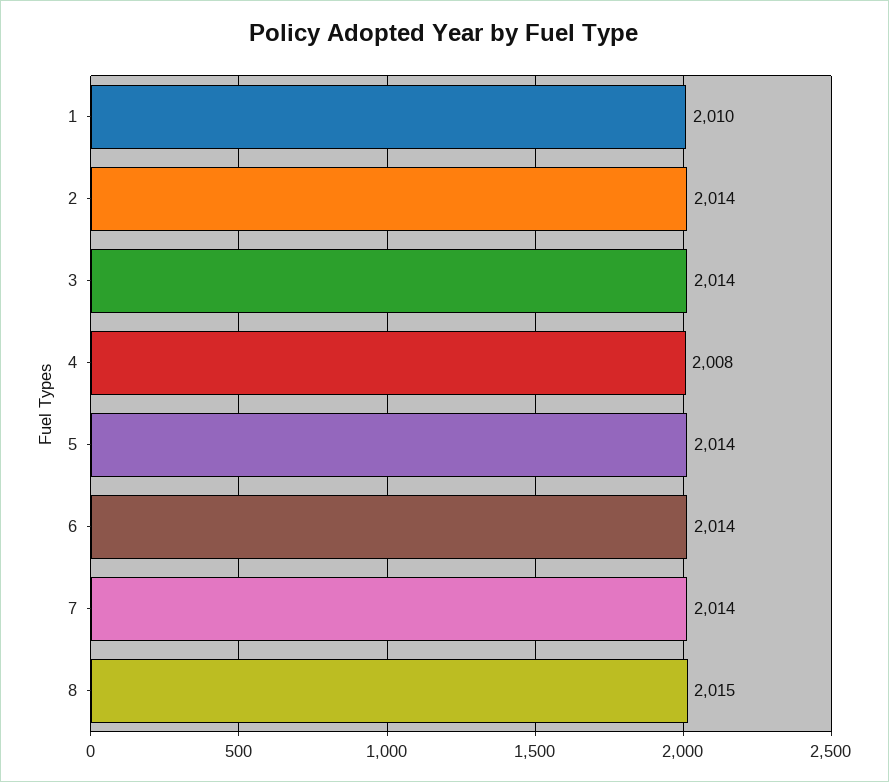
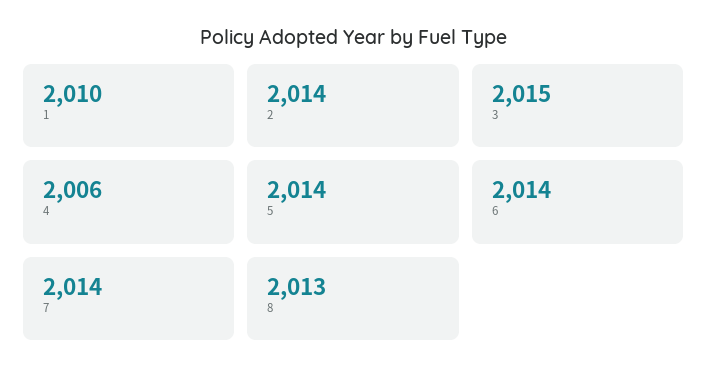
  {
    "1": 2010,
    "2": 2014,
-   "3": 2014,
+   "3": 2015,
-   "4": 2008,
+   "4": 2006,
    "5": 2014,
    "6": 2014,
    "7": 2014,
-   "8": 2015
+   "8": 2013
  }

